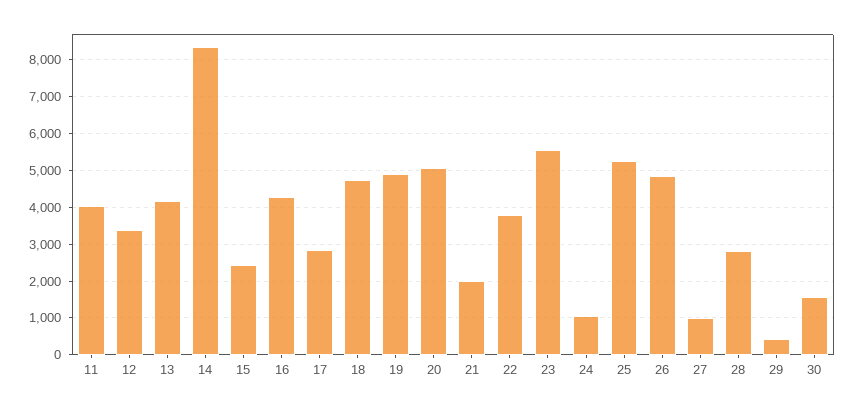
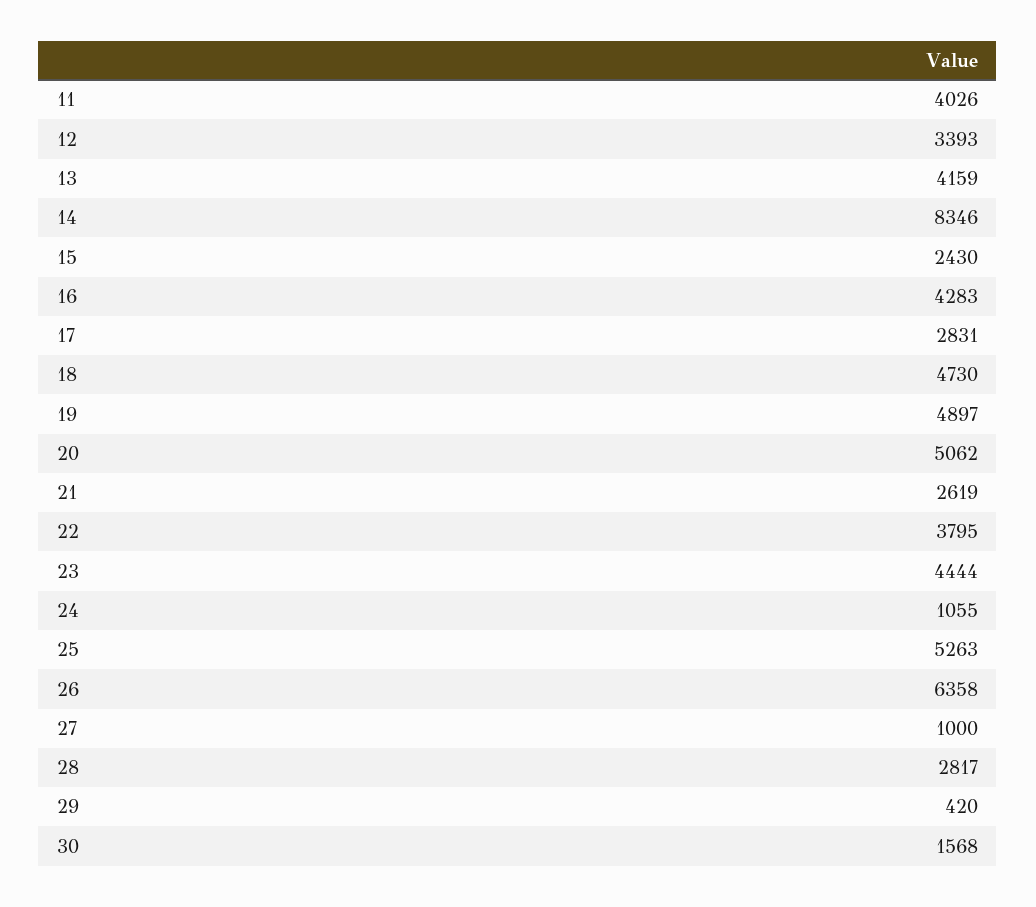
  {
    "11": 4026,
    "12": 3393,
    "13": 4159,
    "14": 8346,
    "15": 2430,
    "16": 4283,
    "17": 2831,
    "18": 4730,
    "19": 4897,
    "20": 5062,
-   "21": 2000,
+   "21": 2619,
    "22": 3795,
-   "23": 5600,
+   "23": 4444,
    "24": 1055,
    "25": 5263,
-   "26": 4800,
+   "26": 6358,
    "27": 1000,
    "28": 2817,
    "29": 420,
    "30": 1568
  }

